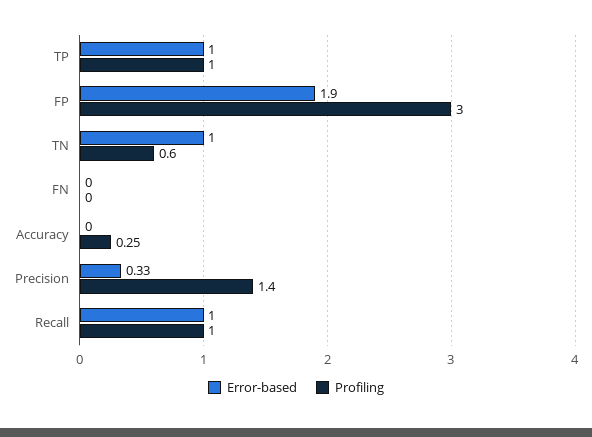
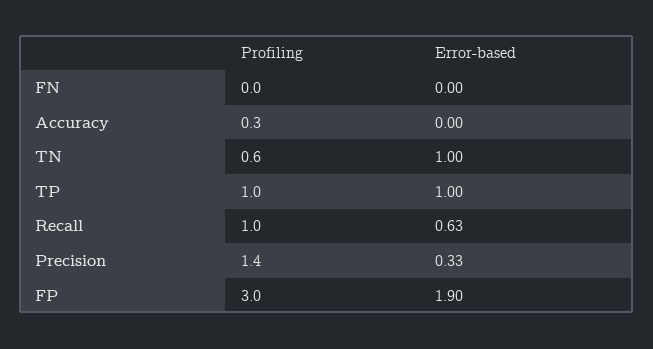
  {
    "Error-based": {
      "TP": 1,
      "FP": 1.9,
      "TN": 1,
      "FN": 0,
      "Accuracy": 0,
      "Precision": 0.33,
-     "Recall": 1
+     "Recall": 0.63
    },
    "Profiling": {
      "TP": 1,
      "FP": 3,
      "TN": 0.6,
      "FN": 0,
      "Accuracy": 0.25,
      "Precision": 1.4,
      "Recall": 1
    }
  }

